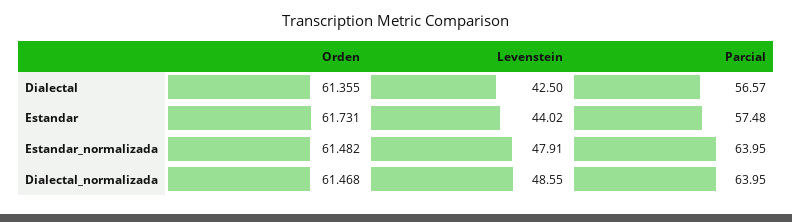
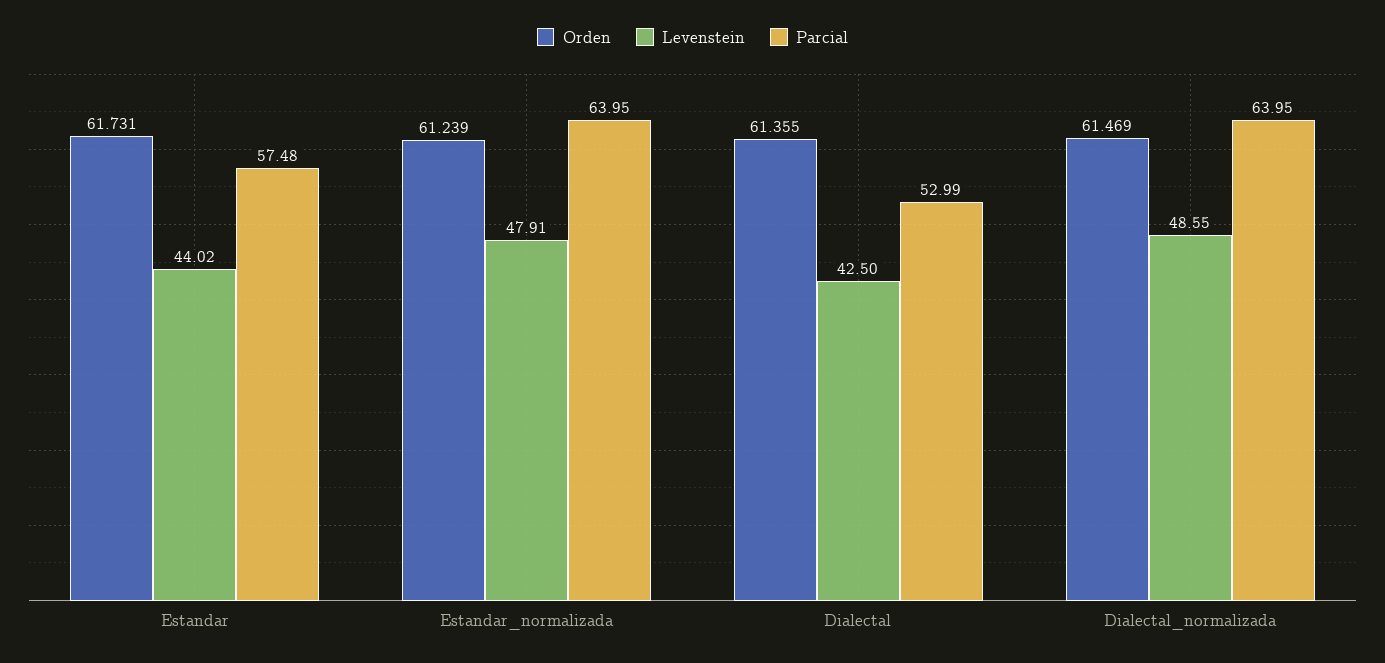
  {
    "Orden": {
      "Dialectal": 61.355,
      "Estandar": 61.731,
-     "Estandar_normalizada": 61.482,
+     "Estandar_normalizada": 61.239,
-     "Dialectal_normalizada": 61.468
+     "Dialectal_normalizada": 61.469
    },
    "Levenstein": {
      "Dialectal": 42.5,
      "Estandar": 44.02,
      "Estandar_normalizada": 47.91,
      "Dialectal_normalizada": 48.55
    },
    "Parcial": {
-     "Dialectal": 56.57,
+     "Dialectal": 52.99,
      "Estandar": 57.48,
      "Estandar_normalizada": 63.95,
      "Dialectal_normalizada": 63.95
    }
  }

